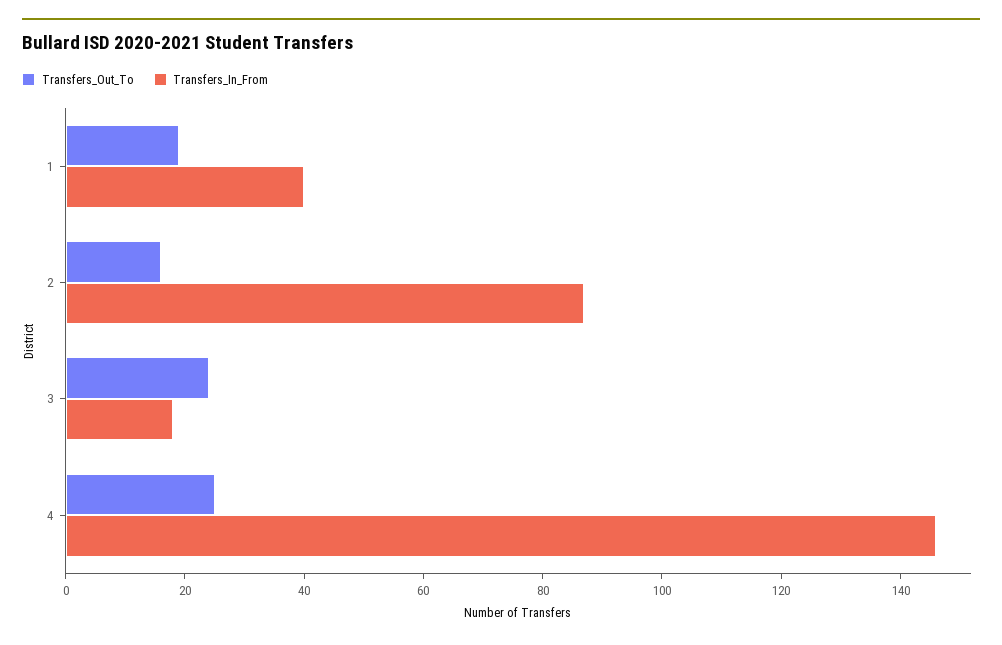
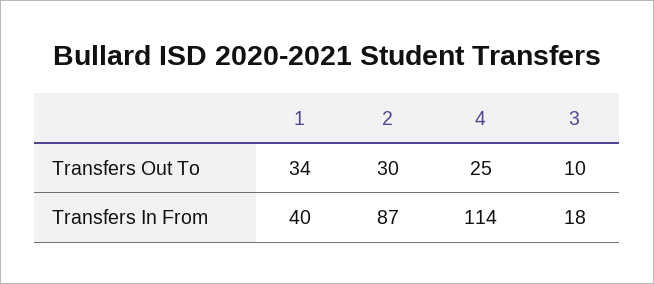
  {
    "Transfers_Out_To": {
-     "1": 20,
+     "1": 34,
-     "2": 15,
+     "2": 30,
-     "3": 25,
+     "3": 10,
      "4": 25
    },
    "Transfers_In_From": {
      "1": 40,
      "2": 87,
      "3": 18,
-     "4": 145
+     "4": 114
    }
  }

